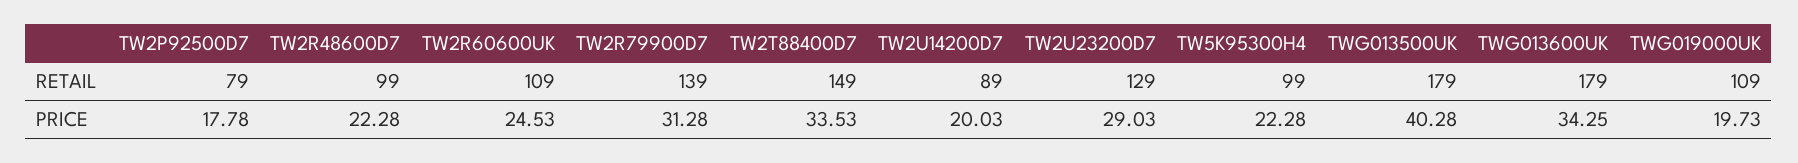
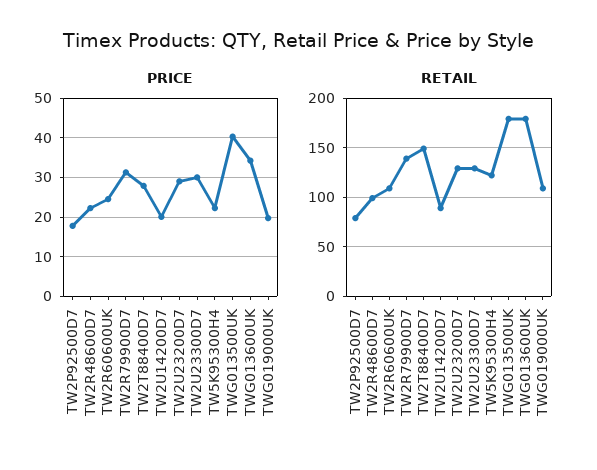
  {
    "RETAIL": {
      "TW2P92500D7": 79,
      "TW2R48600D7": 99,
      "TW2R60600UK": 109,
      "TW2R79900D7": 139,
      "TW2T88400D7": 149,
      "TW2U14200D7": 89,
      "TW2U23200D7": 129,
-     "TW5K95300H4": 99,
+     "TW5K95300H4": 120,
      "TWG013500UK": 179,
      "TWG013600UK": 179,
-     "TWG019000UK": 109
+     "TWG019000UK": 109,
+     "TW2U23300D7": 130
    },
    "PRICE": {
      "TW2P92500D7": 17.78,
      "TW2R48600D7": 22.28,
      "TW2R60600UK": 24.53,
      "TW2R79900D7": 31.28,
-     "TW2T88400D7": 33.53,
+     "TW2T88400D7": 28,
      "TW2U14200D7": 20.03,
      "TW2U23200D7": 29.03,
      "TW5K95300H4": 22.28,
      "TWG013500UK": 40.28,
      "TWG013600UK": 34.25,
-     "TWG019000UK": 19.73
+     "TWG019000UK": 19.73,
+     "TW2U23300D7": 30
    }
  }

